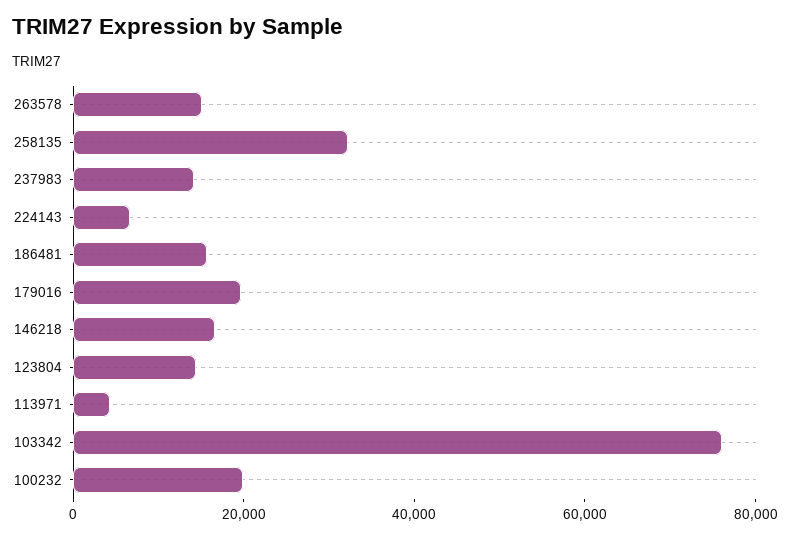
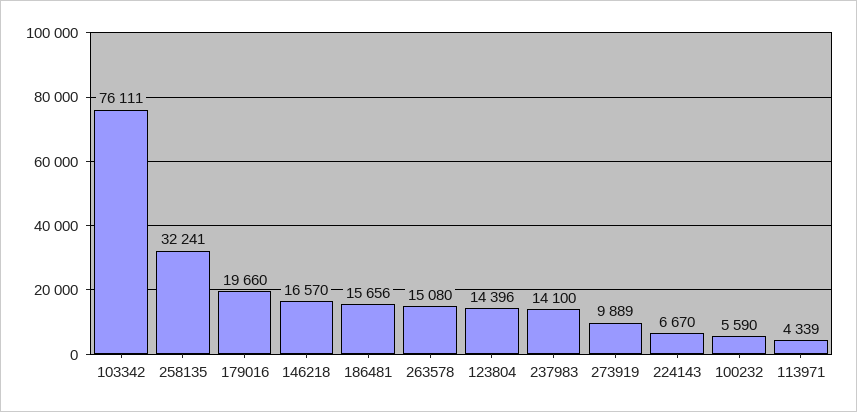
  {
    "263578": 15080,
    "258135": 32241,
    "237983": 14100,
    "224143": 6670,
    "186481": 15656,
    "179016": 19660,
    "146218": 16570,
    "123804": 14396,
    "113971": 4339,
    "103342": 76111,
-   "100232": 20000
+   "100232": 5590,
+   "273919": 9889
  }

